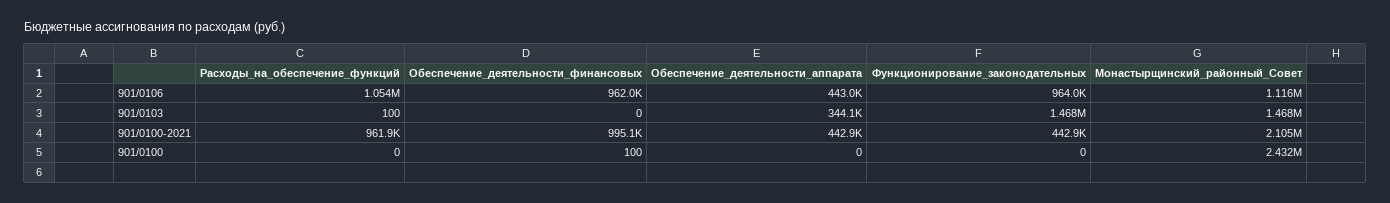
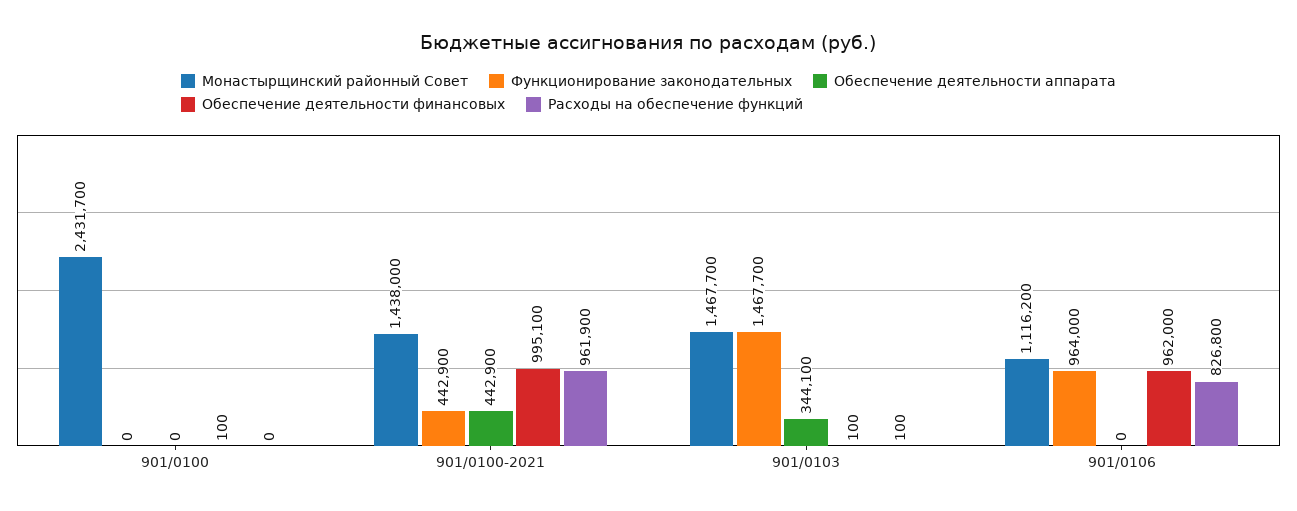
  {
    "Расходы_на_обеспечение_функций": {
-     "901/0106": 1054000,
+     "901/0106": 826800,
      "901/0103": 100,
      "901/0100-2021": 961900,
      "901/0100": 0
    },
    "Обеспечение_деятельности_финансовых": {
      "901/0106": 962000,
-     "901/0103": 0,
+     "901/0103": 100,
      "901/0100-2021": 995100,
      "901/0100": 100
    },
    "Обеспечение_деятельности_аппарата": {
-     "901/0106": 443000,
+     "901/0106": 0,
      "901/0103": 344100,
      "901/0100-2021": 442900,
      "901/0100": 0
    },
    "Функционирование_законодательных": {
      "901/0106": 964000,
      "901/0103": 1467700,
      "901/0100-2021": 442900,
      "901/0100": 0
    },
    "Монастырщинский_районный_Совет": {
      "901/0106": 1116200,
      "901/0103": 1467700,
-     "901/0100-2021": 2105000,
+     "901/0100-2021": 1438000,
      "901/0100": 2431700
    }
  }

